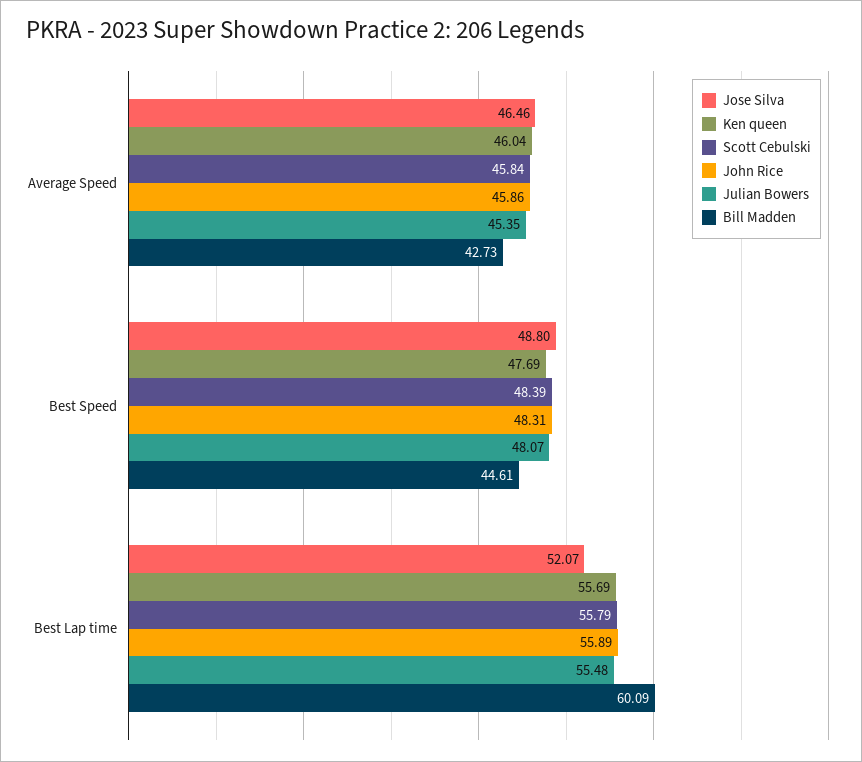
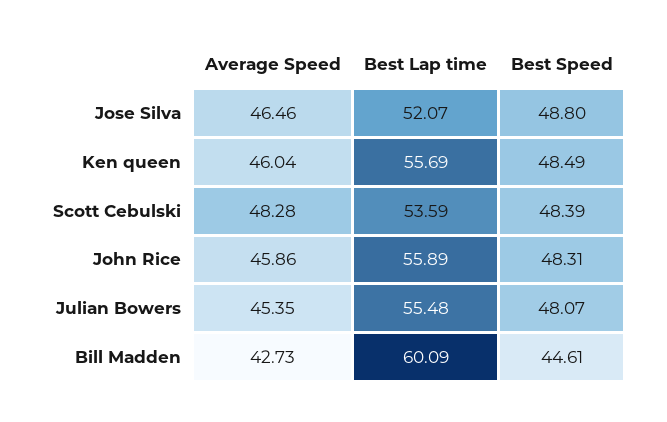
  {
    "Jose Silva": {
      "Average Speed": 46.46,
      "Best Speed": 48.8,
      "Best Lap time": 52.07
    },
    "Ken queen": {
      "Average Speed": 46.04,
-     "Best Speed": 47.69,
+     "Best Speed": 48.49,
      "Best Lap time": 55.69
    },
    "Scott Cebulski": {
-     "Average Speed": 45.84,
+     "Average Speed": 48.28,
      "Best Speed": 48.39,
-     "Best Lap time": 55.79
+     "Best Lap time": 53.59
    },
    "John Rice": {
      "Average Speed": 45.86,
      "Best Speed": 48.31,
      "Best Lap time": 55.89
    },
    "Julian Bowers": {
      "Average Speed": 45.35,
      "Best Speed": 48.07,
      "Best Lap time": 55.48
    },
    "Bill Madden": {
      "Average Speed": 42.73,
      "Best Speed": 44.61,
      "Best Lap time": 60.09
    }
  }

